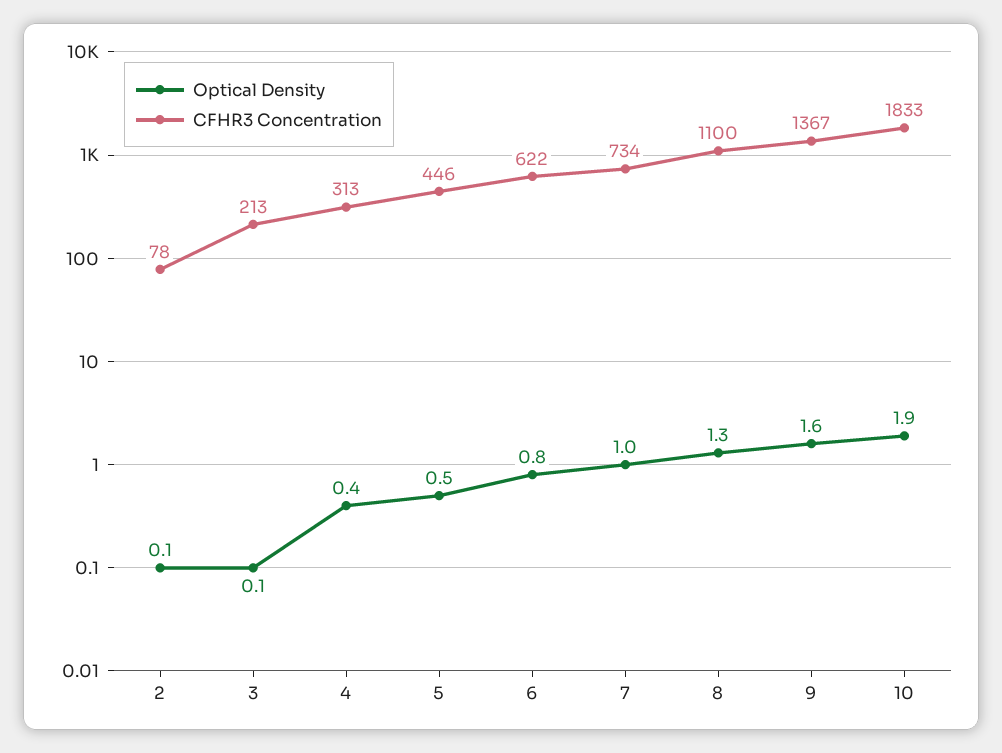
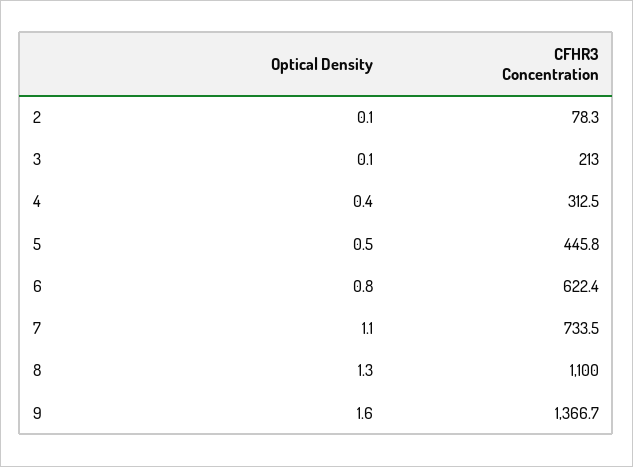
  {
    "Optical Density": {
      "2": 0.1,
      "3": 0.1,
      "4": 0.4,
      "5": 0.5,
      "6": 0.8,
-     "7": 1,
+     "7": 1.1,
      "8": 1.3,
-     "9": 1.6,
+     "9": 1.6
-     "10": 1.9
    },
    "CFHR3 Concentration": {
      "2": 78.3,
      "3": 213,
      "4": 312.5,
      "5": 445.8,
      "6": 622.4,
      "7": 733.5,
      "8": 1100,
-     "9": 1366.7,
+     "9": 1366.7
-     "10": 1833
    }
  }

